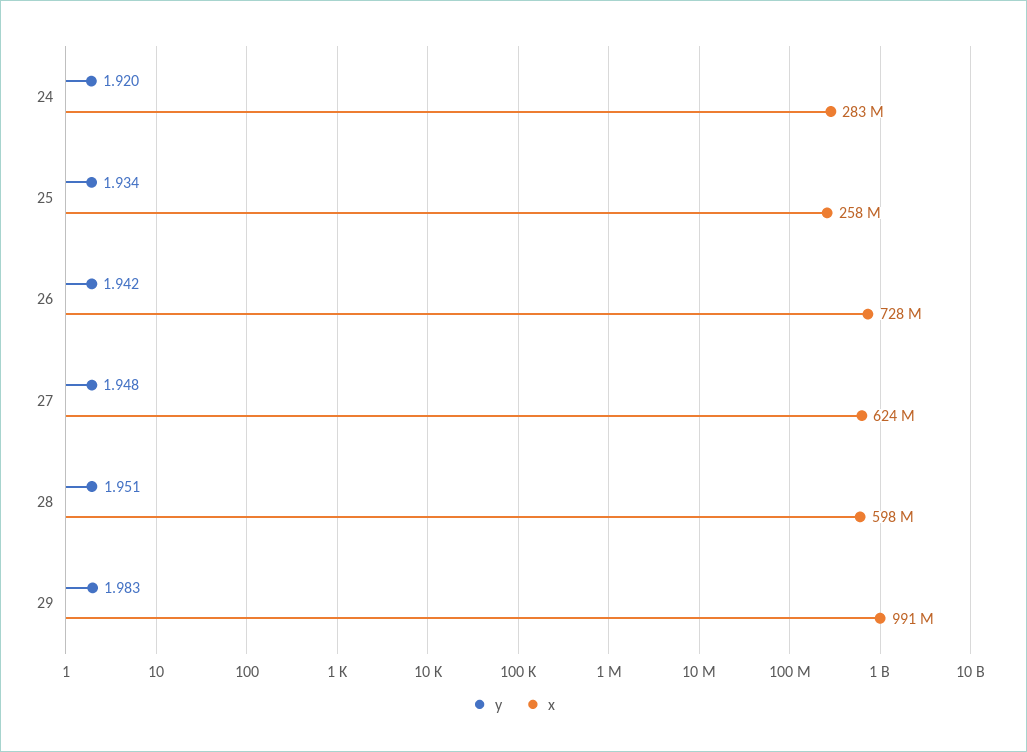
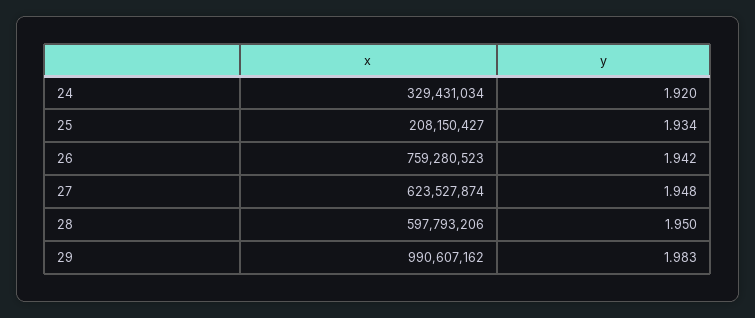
  {
    "y": {
      "24": 1.92,
      "25": 1.934,
      "26": 1.942,
      "27": 1.948,
-     "28": 1.951,
+     "28": 1.95,
      "29": 1.983
    },
    "x": {
-     "24": 283000000,
+     "24": 329431034,
-     "25": 258000000,
+     "25": 208150427,
-     "26": 728000000,
+     "26": 759280523,
      "27": 623527874,
      "28": 597793206,
      "29": 990607162
    }
  }

